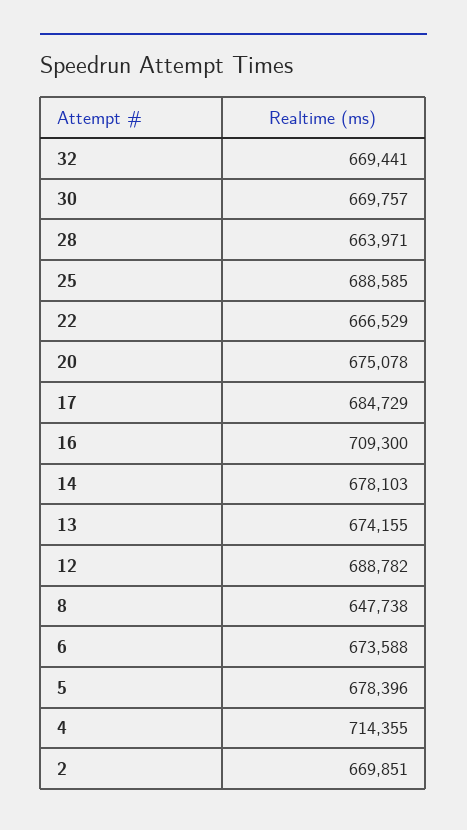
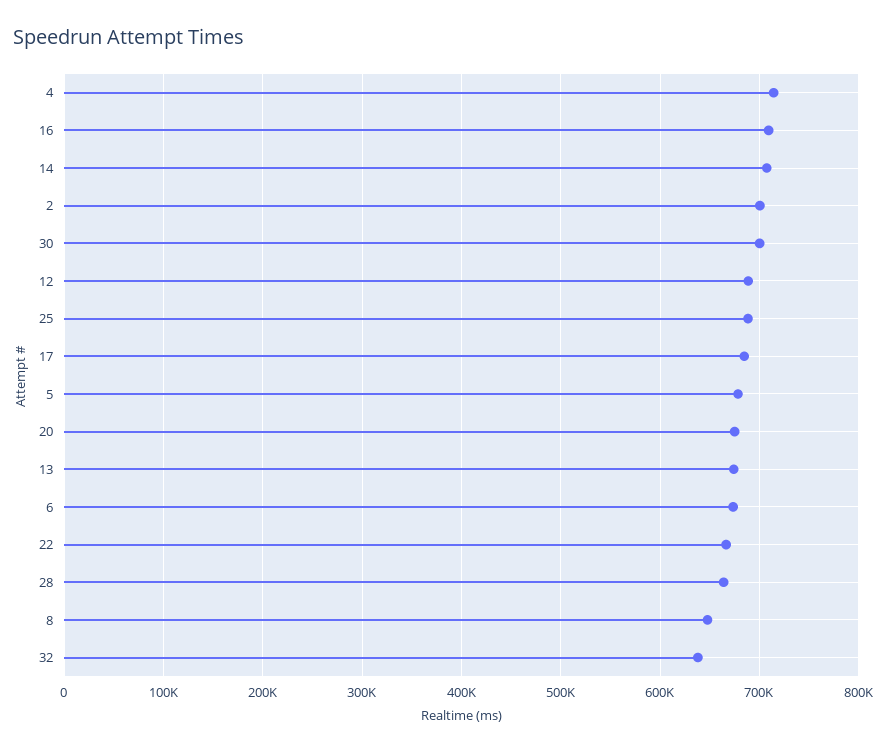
  {
-   "32": 669441,
+   "32": 640000,
-   "30": 669757,
+   "30": 700000,
    "28": 663971,
    "25": 688585,
    "22": 666529,
    "20": 675078,
    "17": 684729,
    "16": 709300,
-   "14": 678103,
+   "14": 710000,
    "13": 674155,
    "12": 688782,
    "8": 647738,
    "6": 673588,
    "5": 678396,
    "4": 714355,
-   "2": 669851
+   "2": 700000
  }

